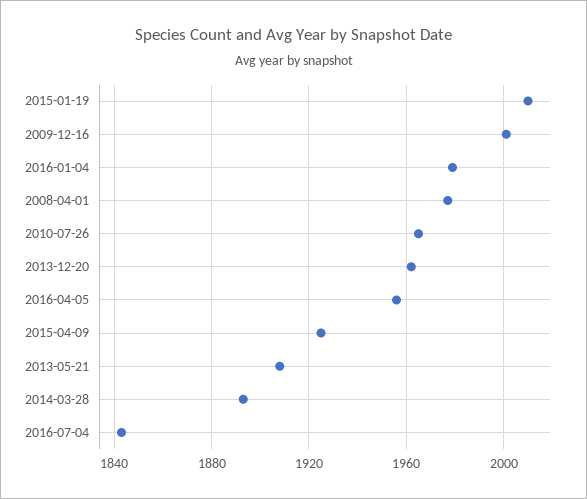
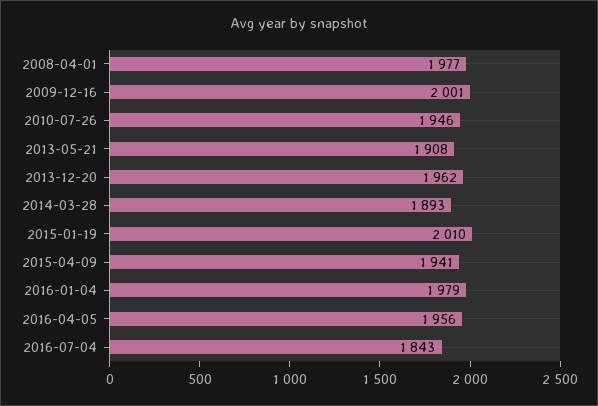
  {
    "2015-01-19": 2010,
    "2009-12-16": 2001,
    "2016-01-04": 1979,
    "2008-04-01": 1977,
-   "2010-07-26": 1965,
+   "2010-07-26": 1946,
    "2013-12-20": 1962,
    "2016-04-05": 1956,
-   "2015-04-09": 1925,
+   "2015-04-09": 1941,
    "2013-05-21": 1908,
    "2014-03-28": 1893,
    "2016-07-04": 1843
  }

